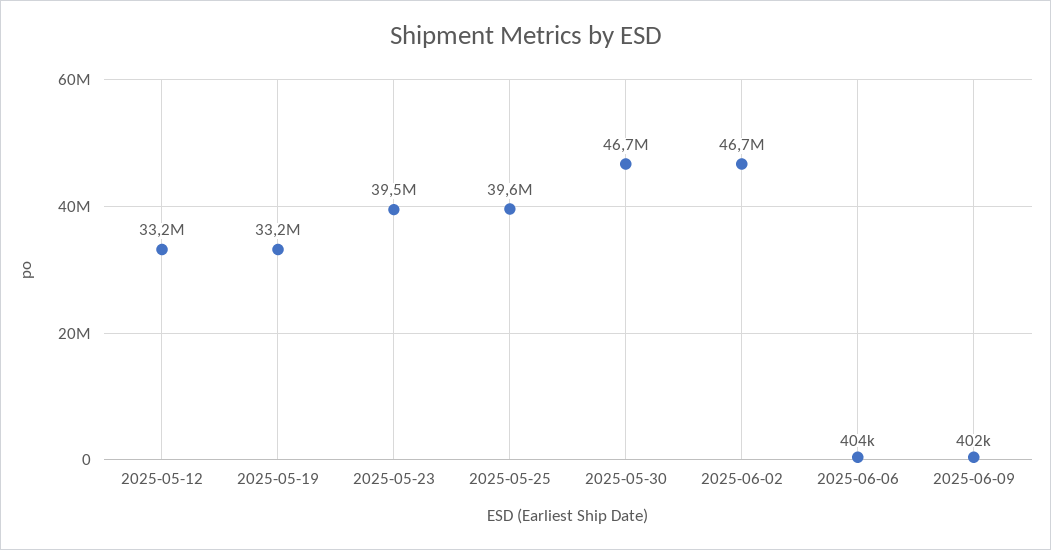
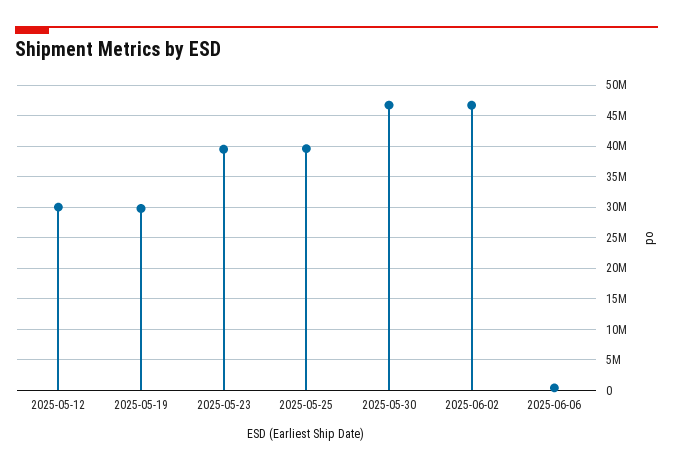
  {
-   "2025-05-12": 33200000,
+   "2025-05-12": 30000000,
-   "2025-05-19": 33200000,
+   "2025-05-19": 30000000,
    "2025-05-23": 39500000,
    "2025-05-25": 39600000,
    "2025-05-30": 46700000,
    "2025-06-02": 46700000,
-   "2025-06-06": 404000,
+   "2025-06-06": 404000
-   "2025-06-09": 402000
  }

